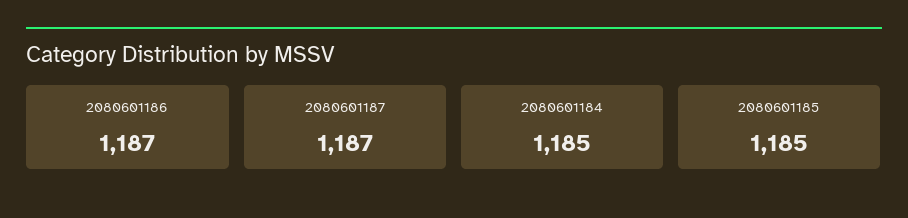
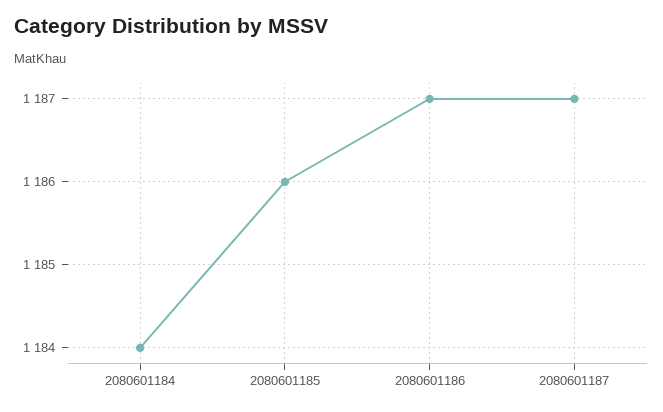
  {
    "2080601186": 1187,
    "2080601187": 1187,
-   "2080601184": 1185,
+   "2080601184": 1184,
-   "2080601185": 1185
+   "2080601185": 1186
  }

